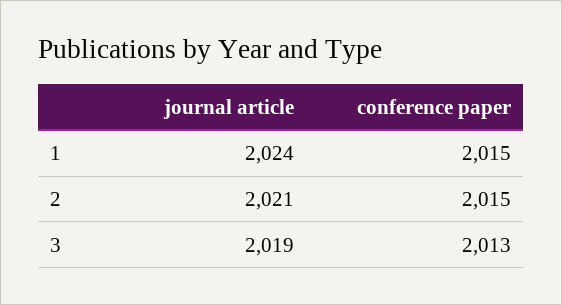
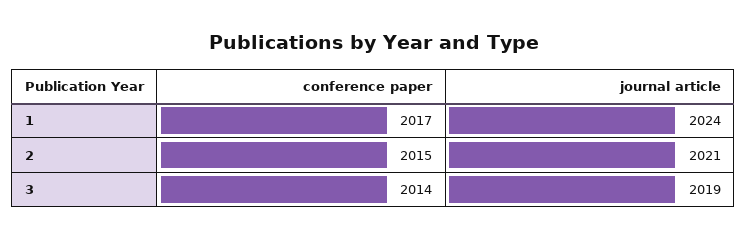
  {
    "journal article": {
      "1": 2024,
      "2": 2021,
      "3": 2019
    },
    "conference paper": {
-     "1": 2015,
+     "1": 2017,
      "2": 2015,
-     "3": 2013
+     "3": 2014
    }
  }

